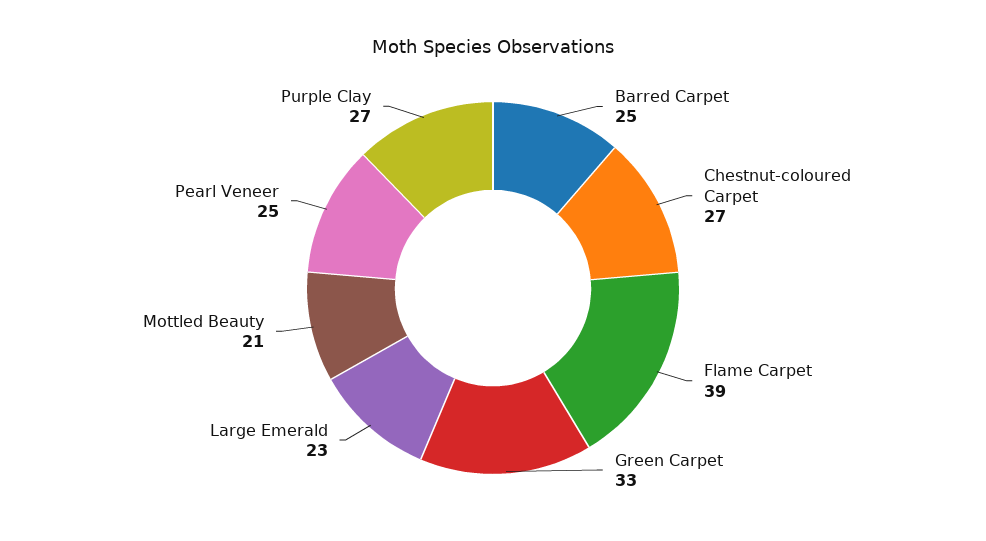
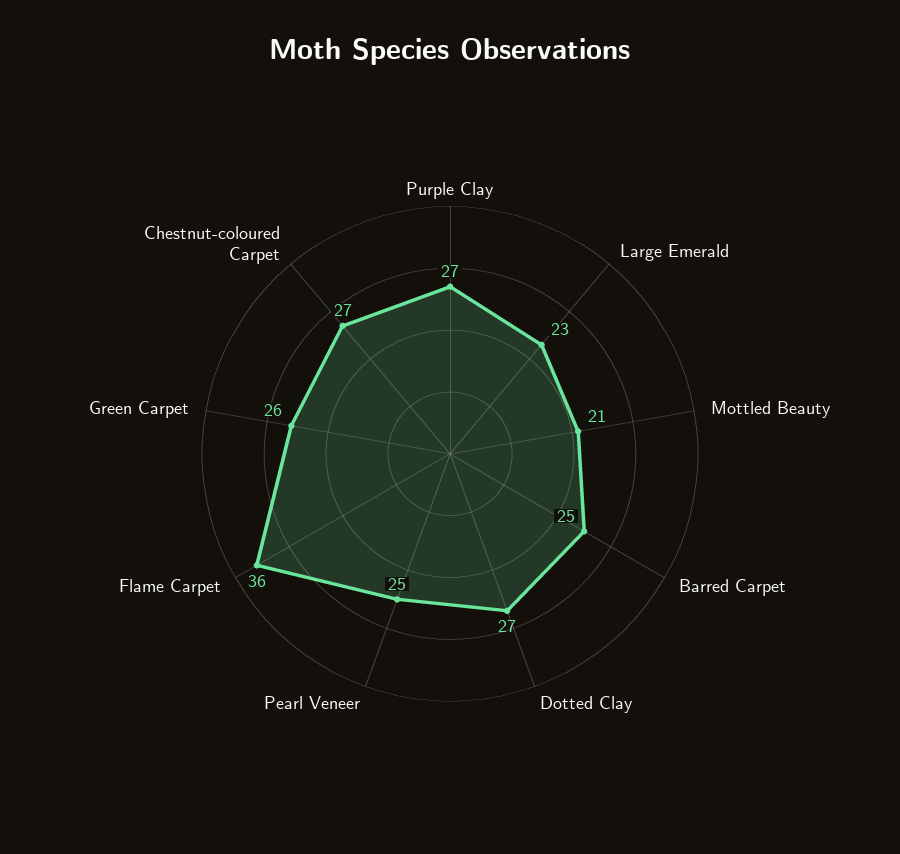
  {
    "Barred Carpet": 25,
    "Chestnut-coloured Carpet": 27,
-   "Flame Carpet": 39,
+   "Flame Carpet": 36,
-   "Green Carpet": 33,
+   "Green Carpet": 26,
    "Large Emerald": 23,
    "Mottled Beauty": 21,
    "Pearl Veneer": 25,
-   "Purple Clay": 27
+   "Purple Clay": 27,
+   "Dotted Clay": 27
  }

